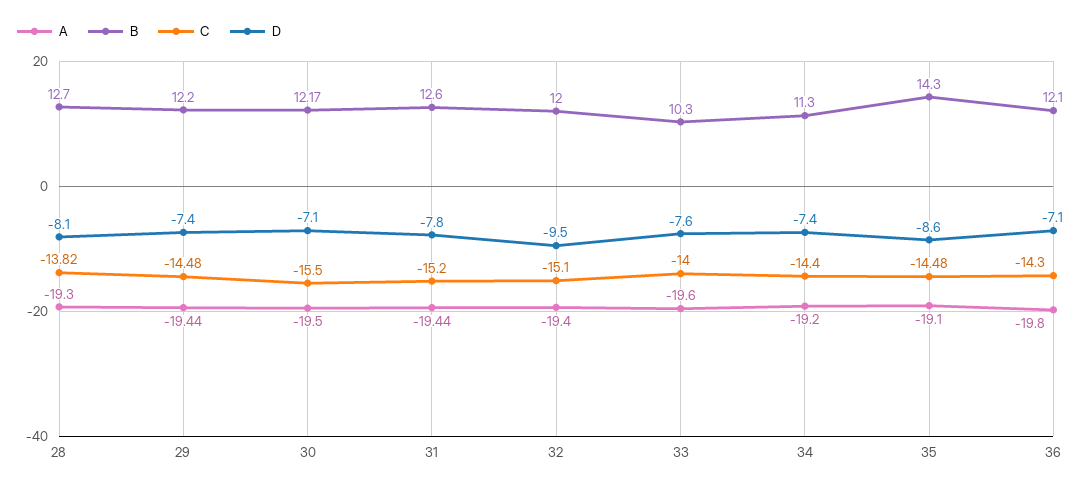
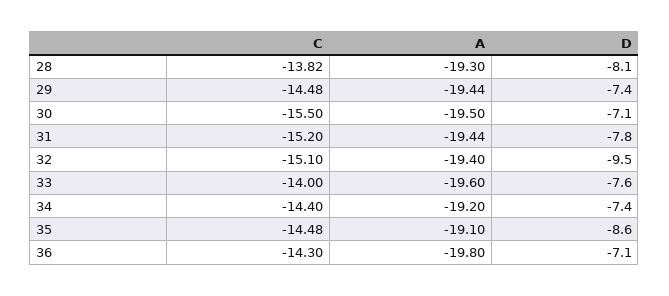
  {
    "A": {
      "28": -19.3,
      "29": -19.44,
      "30": -19.5,
      "31": -19.44,
      "32": -19.4,
      "33": -19.6,
      "34": -19.2,
      "35": -19.1,
      "36": -19.8
    },
-   "B": {
-     "28": 12.7,
-     "29": 12.2,
-     "30": 12.17,
-     "31": 12.6,
-     "32": 12,
-     "33": 10.3,
-     "34": 11.3,
-     "35": 14.3,
-     "36": 12.1
-   },
    "C": {
      "28": -13.82,
      "29": -14.48,
      "30": -15.5,
      "31": -15.2,
      "32": -15.1,
      "33": -14,
      "34": -14.4,
      "35": -14.48,
      "36": -14.3
    },
    "D": {
      "28": -8.1,
      "29": -7.4,
      "30": -7.1,
      "31": -7.8,
      "32": -9.5,
      "33": -7.6,
      "34": -7.4,
      "35": -8.6,
      "36": -7.1
    }
  }

